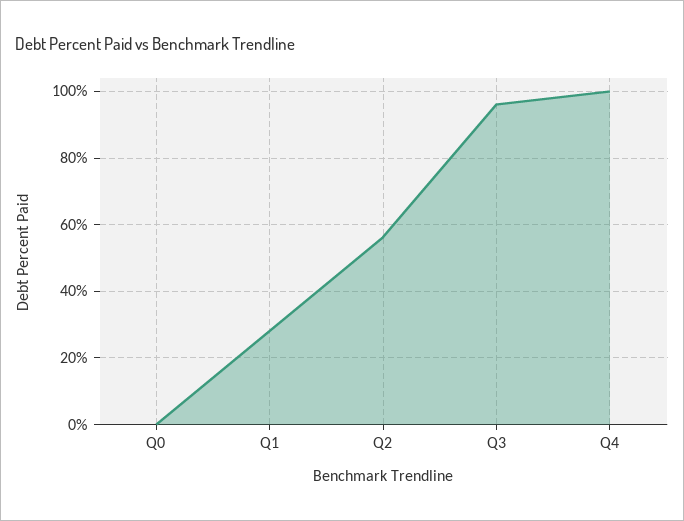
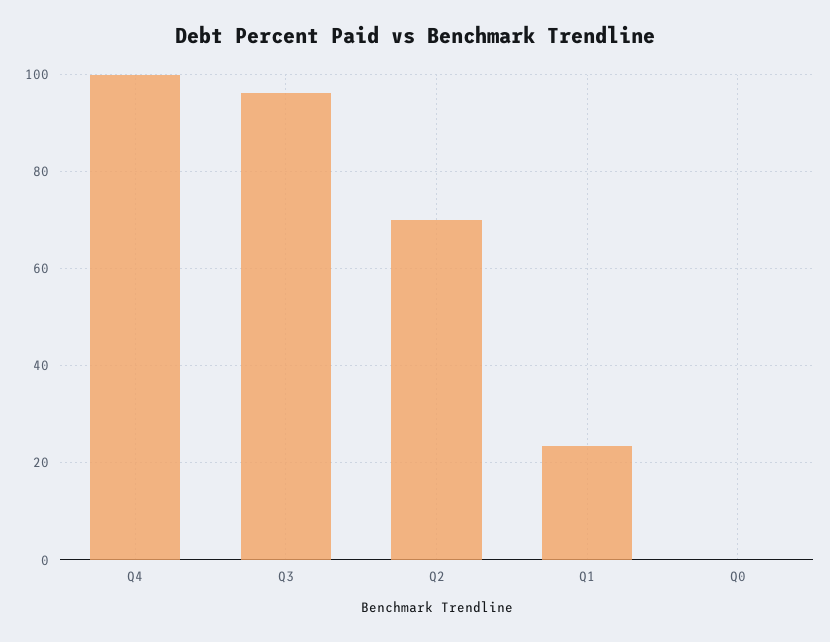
  {
    "Q0": 0,
-   "Q1": 28,
+   "Q1": 24,
-   "Q2": 56,
+   "Q2": 70,
    "Q3": 96,
    "Q4": 100
  }

